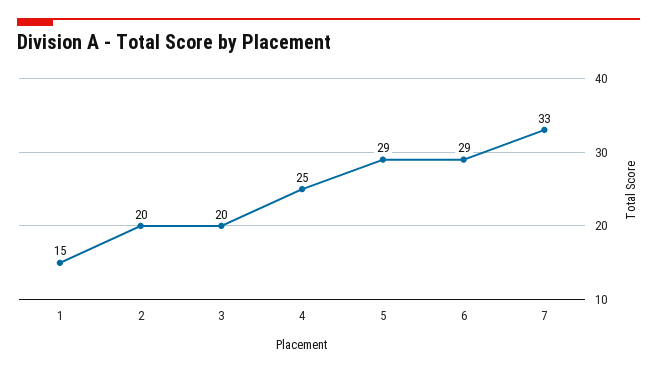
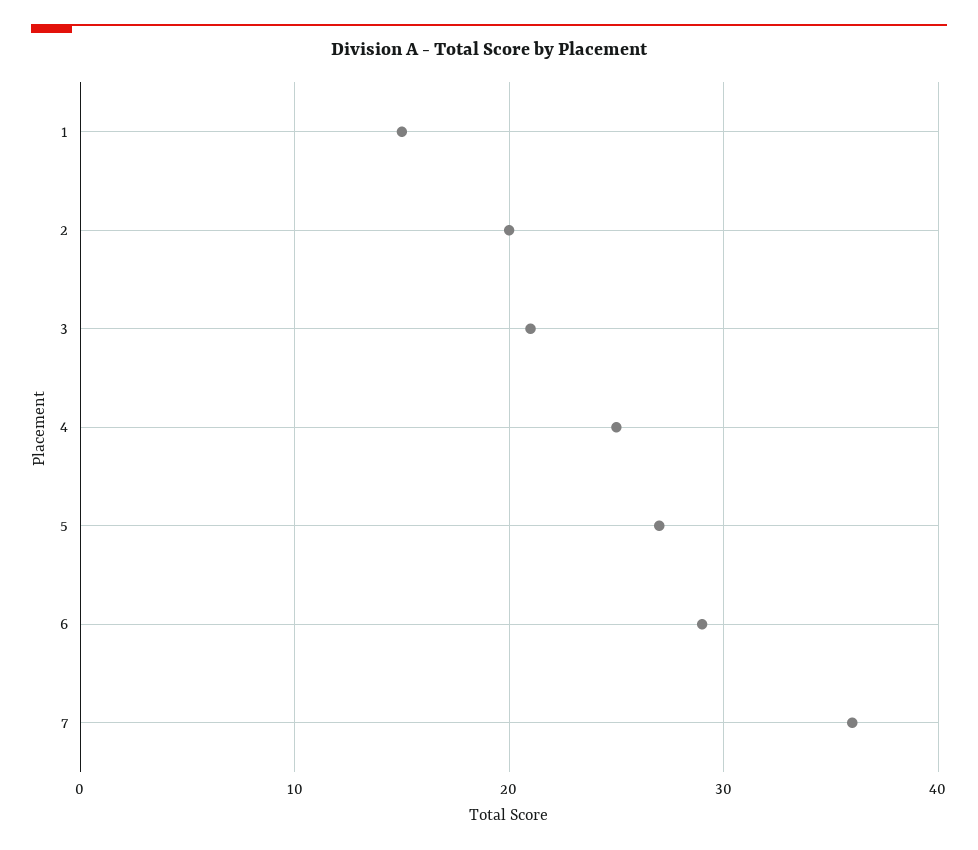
  {
    "1": 15,
    "2": 20,
-   "3": 20,
+   "3": 21,
    "4": 25,
-   "5": 29,
+   "5": 27,
    "6": 29,
-   "7": 33
+   "7": 36
  }

